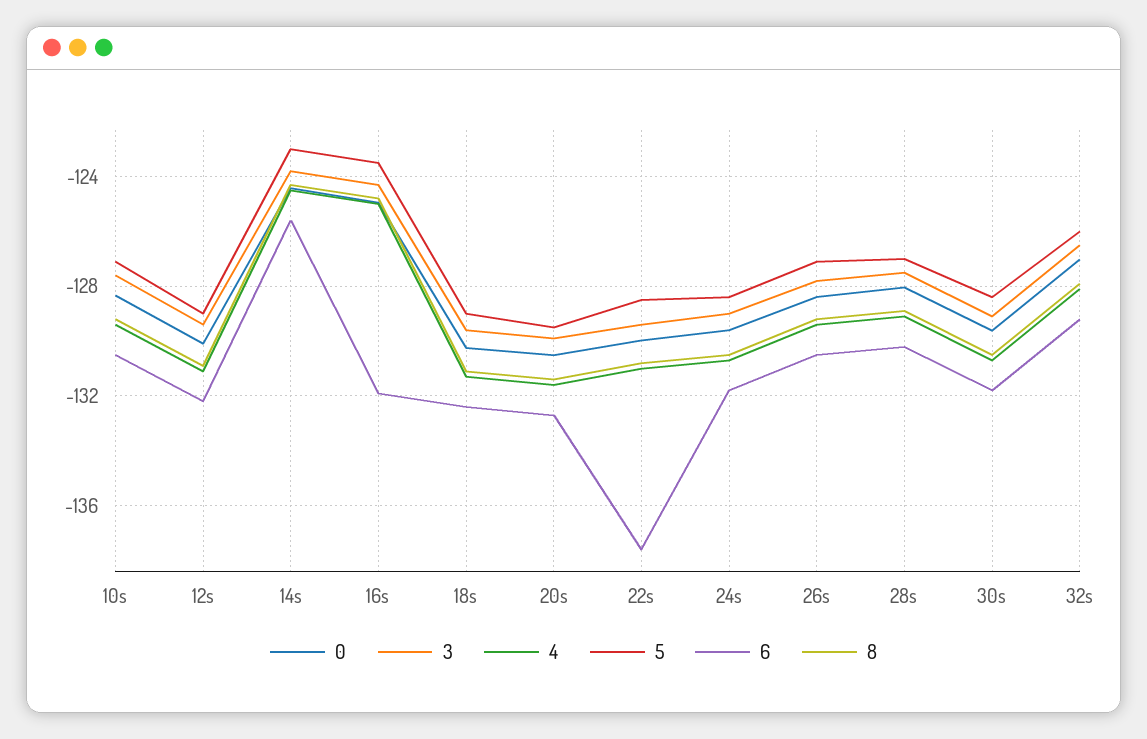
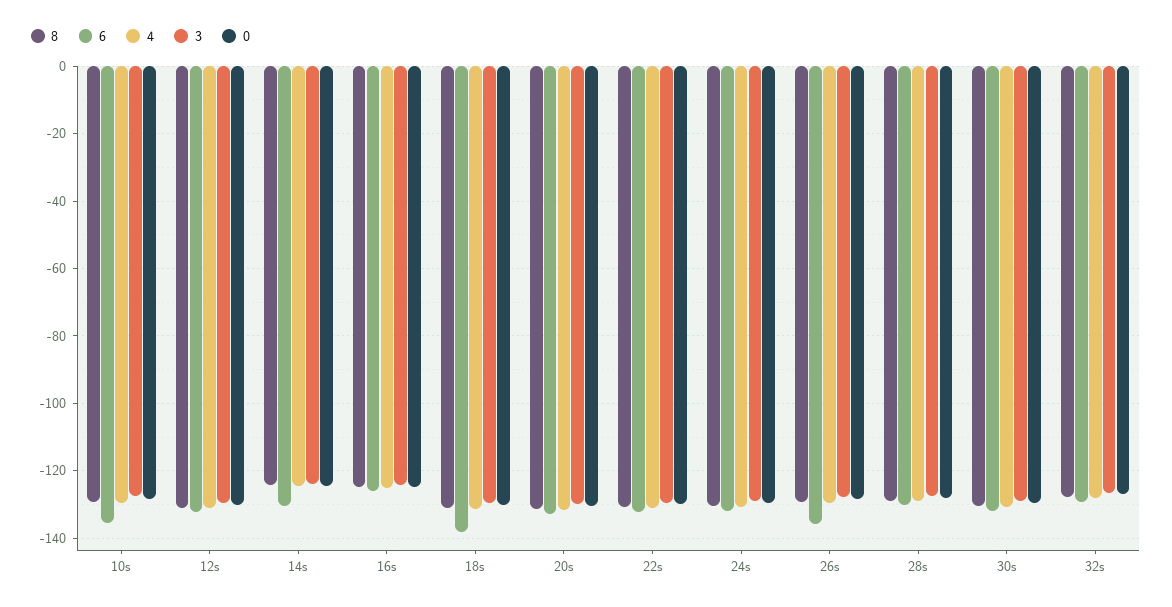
  {
    "0": {
      "10s": -128.5,
      "12s": -130,
      "14s": -124.5,
      "16s": -125,
      "18s": -130.5,
      "20s": -130.5,
      "22s": -130,
      "24s": -129.5,
      "26s": -128.5,
      "28s": -128,
      "30s": -129.5,
      "32s": -127
    },
    "3": {
      "10s": -127.5,
      "12s": -129.5,
      "14s": -124,
      "16s": -124.5,
      "18s": -129.5,
      "20s": -130,
      "22s": -129.5,
      "24s": -129,
      "26s": -128,
      "28s": -127.5,
      "30s": -129,
      "32s": -126.5
    },
    "4": {
      "10s": -129.5,
      "12s": -131,
      "14s": -124.5,
      "16s": -125,
      "18s": -131.5,
      "20s": -131.5,
      "22s": -131,
      "24s": -130.5,
      "26s": -129.5,
      "28s": -129,
      "30s": -130.5,
      "32s": -128
    },
-   "5": {
-     "10s": -127,
-     "12s": -129,
-     "14s": -123,
-     "16s": -123.5,
-     "18s": -129,
-     "20s": -129.5,
-     "22s": -128.5,
-     "24s": -128.5,
-     "26s": -127,
-     "28s": -127,
-     "30s": -128.5,
-     "32s": -126
-   },
    "6": {
-     "10s": -130.5,
+     "10s": -136,
      "12s": -132,
-     "14s": -125.5,
+     "14s": -130,
-     "16s": -132,
+     "16s": -126,
-     "18s": -132.5,
+     "18s": -138,
      "20s": -132.5,
-     "22s": -137.5,
+     "22s": -132,
      "24s": -132,
-     "26s": -130.5,
+     "26s": -136,
      "28s": -130,
      "30s": -132,
      "32s": -129
    },
    "8": {
      "10s": -129,
      "12s": -131,
      "14s": -124.5,
      "16s": -125,
      "18s": -131,
      "20s": -131.5,
      "22s": -131,
      "24s": -130.5,
      "26s": -129,
      "28s": -129,
      "30s": -130.5,
      "32s": -128
    }
  }

